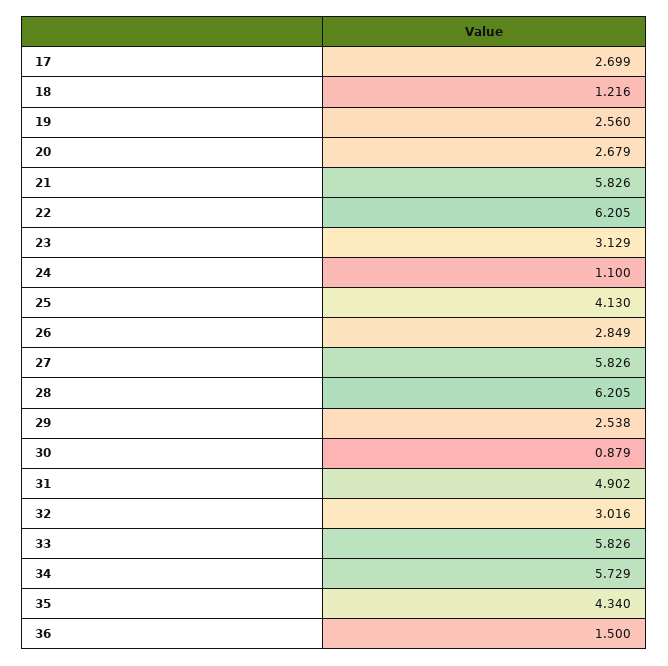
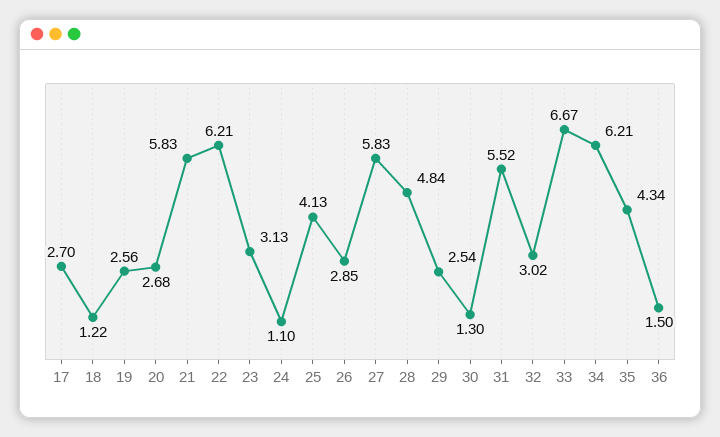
  {
    "17": 2.699,
    "18": 1.216,
    "19": 2.56,
    "20": 2.679,
    "21": 5.826,
    "22": 6.205,
    "23": 3.129,
    "24": 1.1,
    "25": 4.13,
    "26": 2.849,
    "27": 5.826,
-   "28": 6.205,
+   "28": 4.84,
    "29": 2.538,
-   "30": 0.879,
+   "30": 1.3,
-   "31": 4.902,
+   "31": 5.52,
    "32": 3.016,
-   "33": 5.826,
+   "33": 6.67,
-   "34": 5.729,
+   "34": 6.21,
    "35": 4.34,
    "36": 1.5
  }

